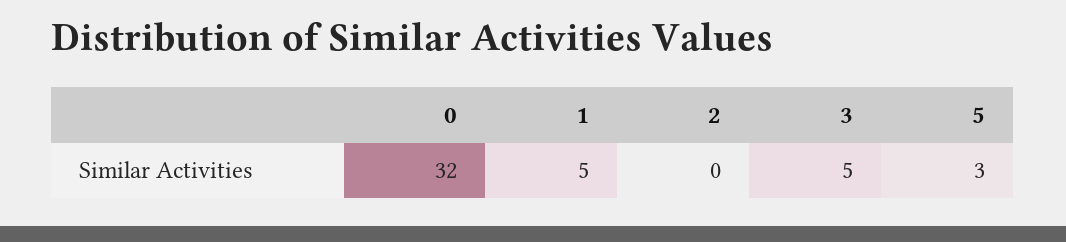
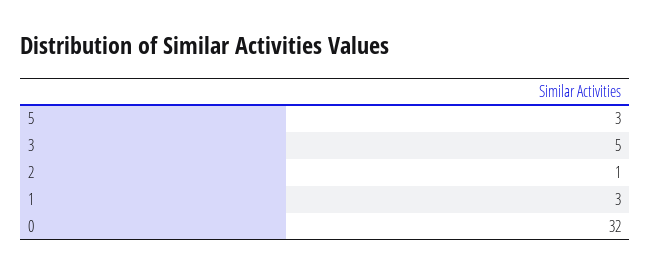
  {
    "0": 32,
-   "1": 5,
+   "1": 3,
-   "2": 0,
+   "2": 1,
    "3": 5,
    "5": 3
  }

